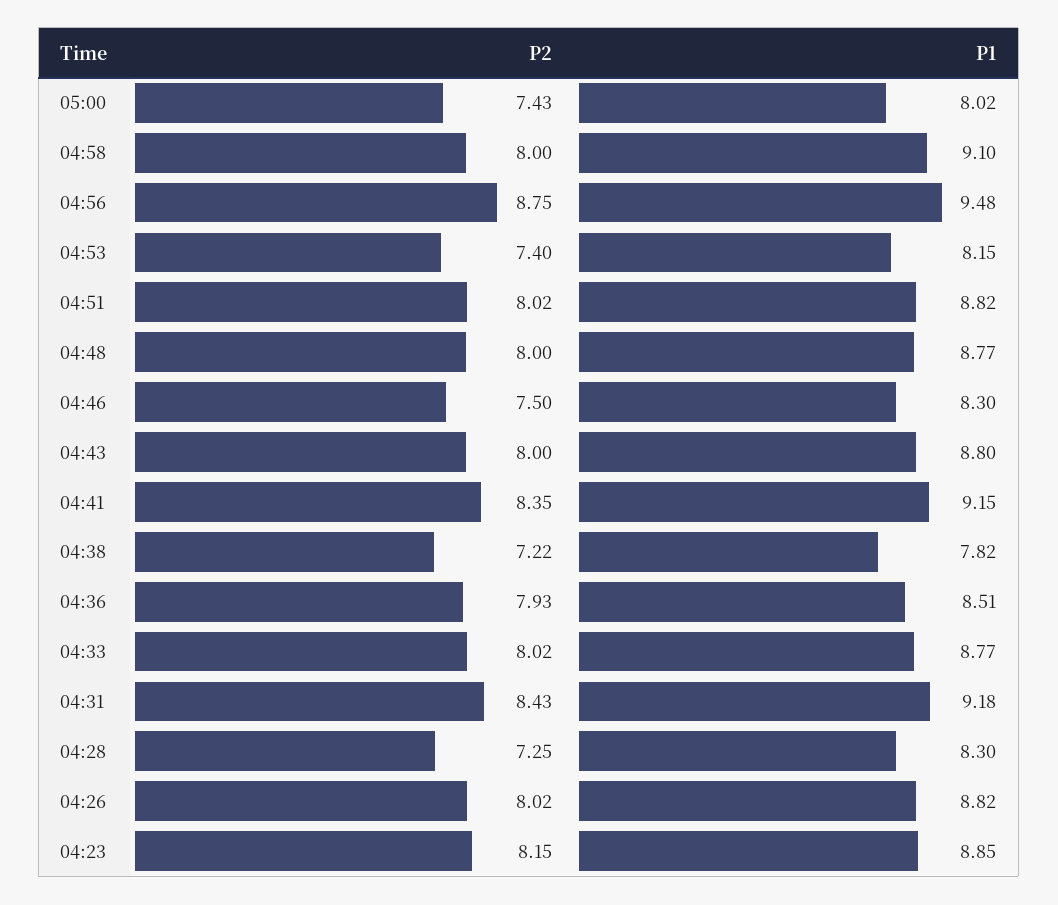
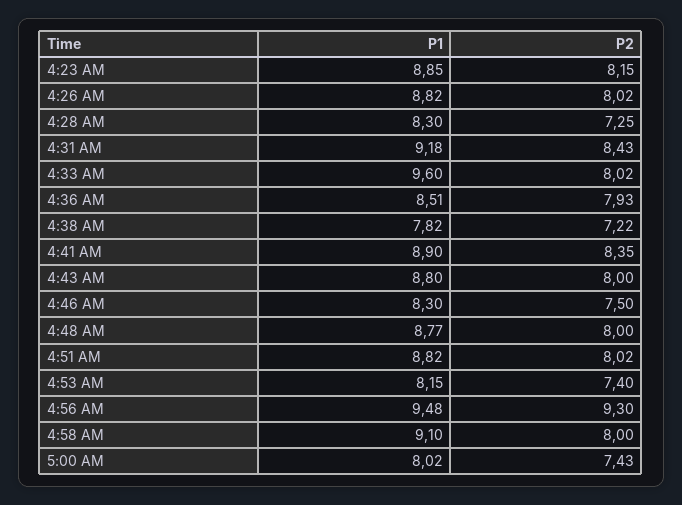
  {
    "P2": {
      "05:00": 7.43,
      "04:58": 8,
-     "04:56": 8.75,
+     "04:56": 9.3,
      "04:53": 7.4,
      "04:51": 8.02,
      "04:48": 8,
      "04:46": 7.5,
      "04:43": 8,
      "04:41": 8.35,
      "04:38": 7.22,
      "04:36": 7.93,
      "04:33": 8.02,
      "04:31": 8.43,
      "04:28": 7.25,
      "04:26": 8.02,
      "04:23": 8.15
    },
    "P1": {
      "05:00": 8.02,
      "04:58": 9.1,
      "04:56": 9.48,
      "04:53": 8.15,
      "04:51": 8.82,
      "04:48": 8.77,
      "04:46": 8.3,
      "04:43": 8.8,
-     "04:41": 9.15,
+     "04:41": 8.9,
      "04:38": 7.82,
      "04:36": 8.51,
-     "04:33": 8.77,
+     "04:33": 9.6,
      "04:31": 9.18,
      "04:28": 8.3,
      "04:26": 8.82,
      "04:23": 8.85
    }
  }

